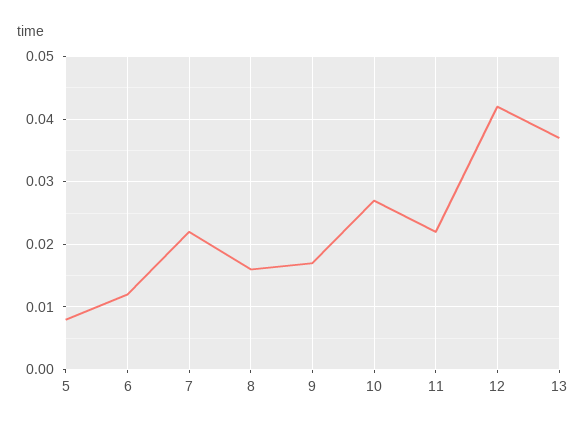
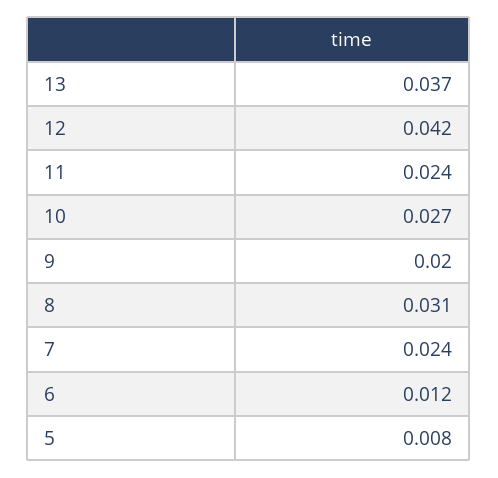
  {
    "5": 0.008,
    "6": 0.012,
-   "7": 0.022,
+   "7": 0.024,
-   "8": 0.016,
+   "8": 0.031,
-   "9": 0.017,
+   "9": 0.02,
    "10": 0.027,
-   "11": 0.022,
+   "11": 0.024,
    "12": 0.042,
    "13": 0.037
  }

